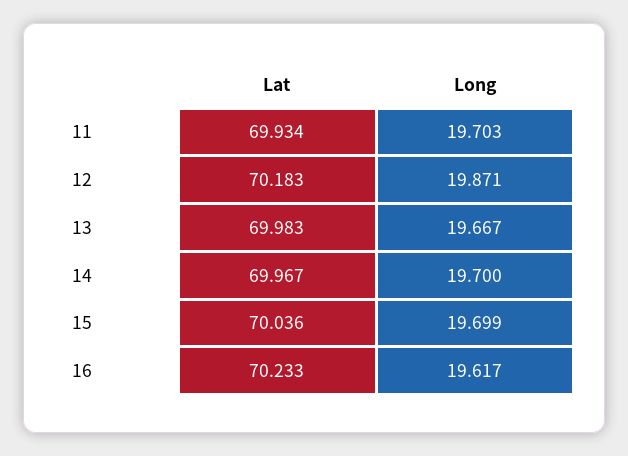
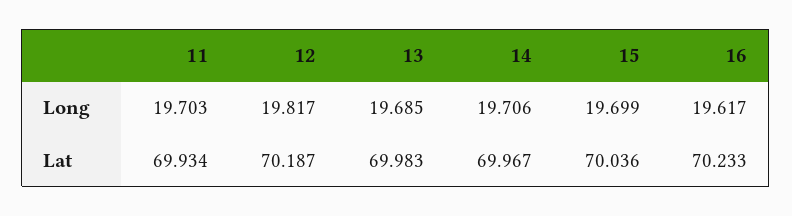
  {
    "Lat": {
      "11": 69.934,
-     "12": 70.183,
+     "12": 70.187,
      "13": 69.983,
      "14": 69.967,
      "15": 70.036,
      "16": 70.233
    },
    "Long": {
      "11": 19.703,
-     "12": 19.871,
+     "12": 19.817,
-     "13": 19.667,
+     "13": 19.685,
-     "14": 19.7,
+     "14": 19.706,
      "15": 19.699,
      "16": 19.617
    }
  }

